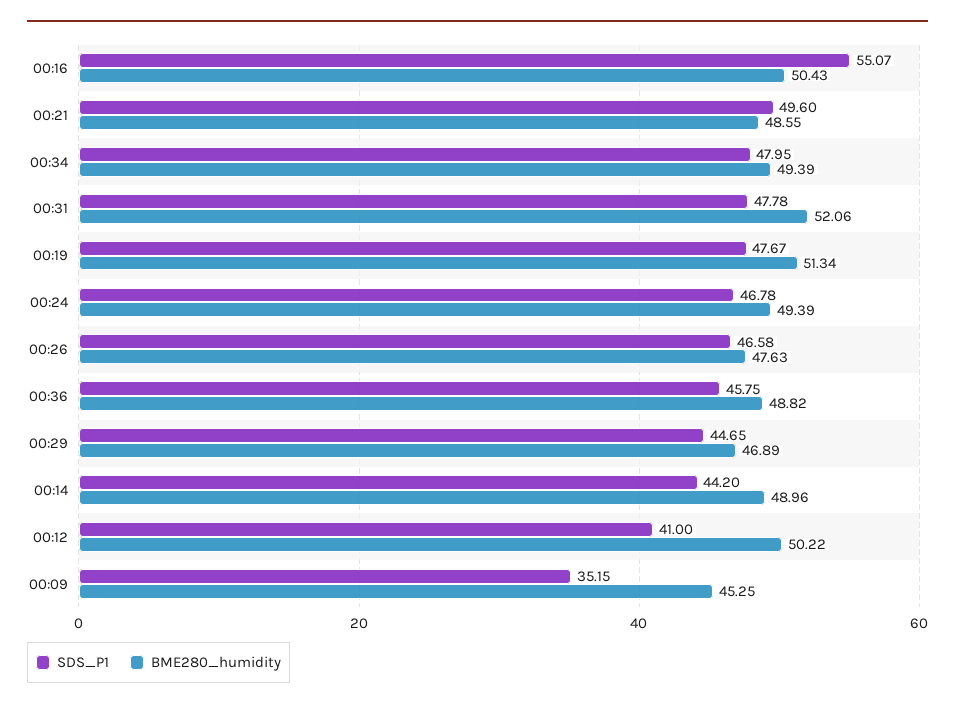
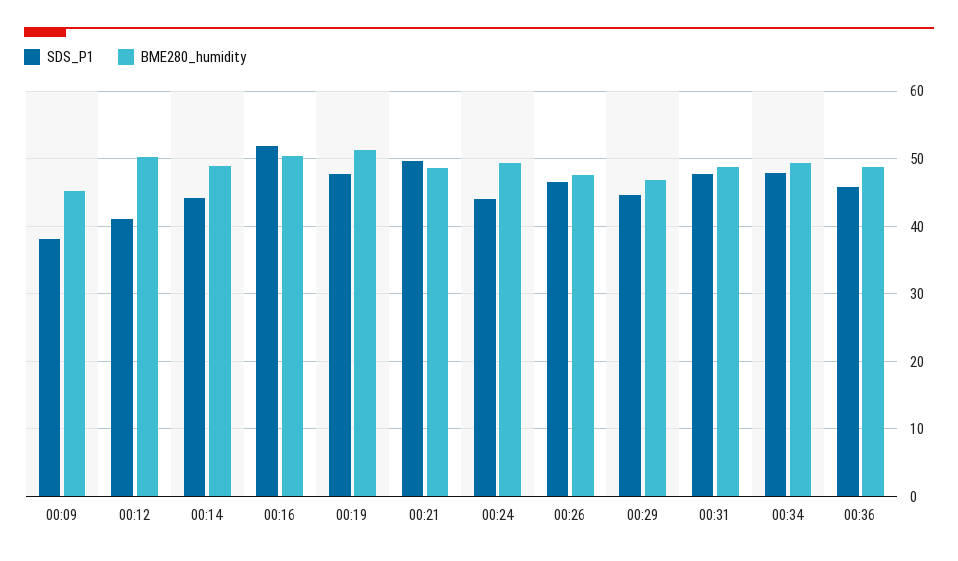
  {
    "SDS_P1": {
-     "00:16": 55.07,
+     "00:16": 52,
      "00:21": 49.6,
      "00:34": 47.95,
      "00:31": 47.78,
      "00:19": 47.67,
-     "00:24": 46.78,
+     "00:24": 44,
      "00:26": 46.58,
      "00:36": 45.75,
      "00:29": 44.65,
      "00:14": 44.2,
      "00:12": 41,
-     "00:09": 35.15
+     "00:09": 38
    },
    "BME280_humidity": {
      "00:16": 50.43,
      "00:21": 48.55,
      "00:34": 49.39,
-     "00:31": 52.06,
+     "00:31": 49,
      "00:19": 51.34,
      "00:24": 49.39,
      "00:26": 47.63,
      "00:36": 48.82,
      "00:29": 46.89,
      "00:14": 48.96,
      "00:12": 50.22,
      "00:09": 45.25
    }
  }

